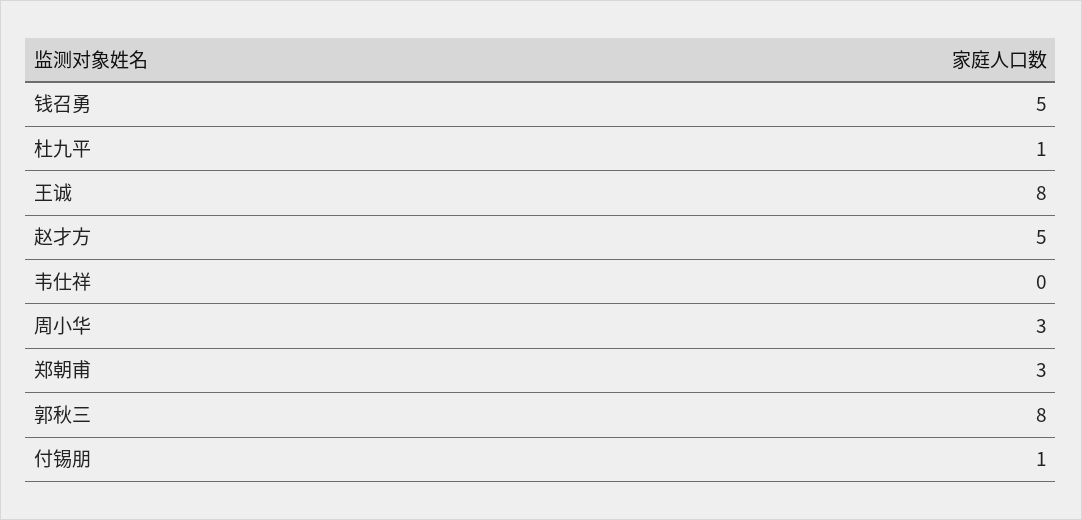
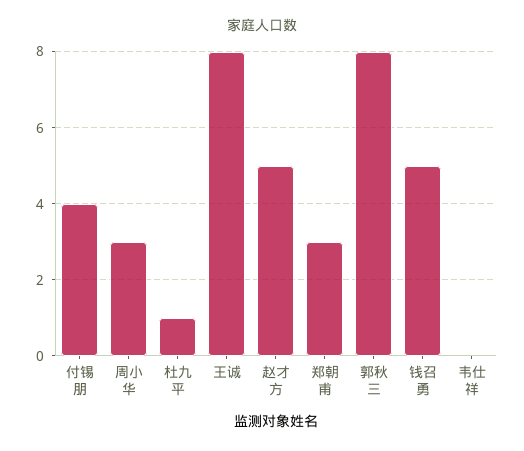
  {
    "钱召勇": 5,
    "杜九平": 1,
    "王诚": 8,
    "赵才方": 5,
    "韦仕祥": 0,
    "周小华": 3,
    "郑朝甫": 3,
    "郭秋三": 8,
-   "付锡朋": 1
+   "付锡朋": 4
  }

